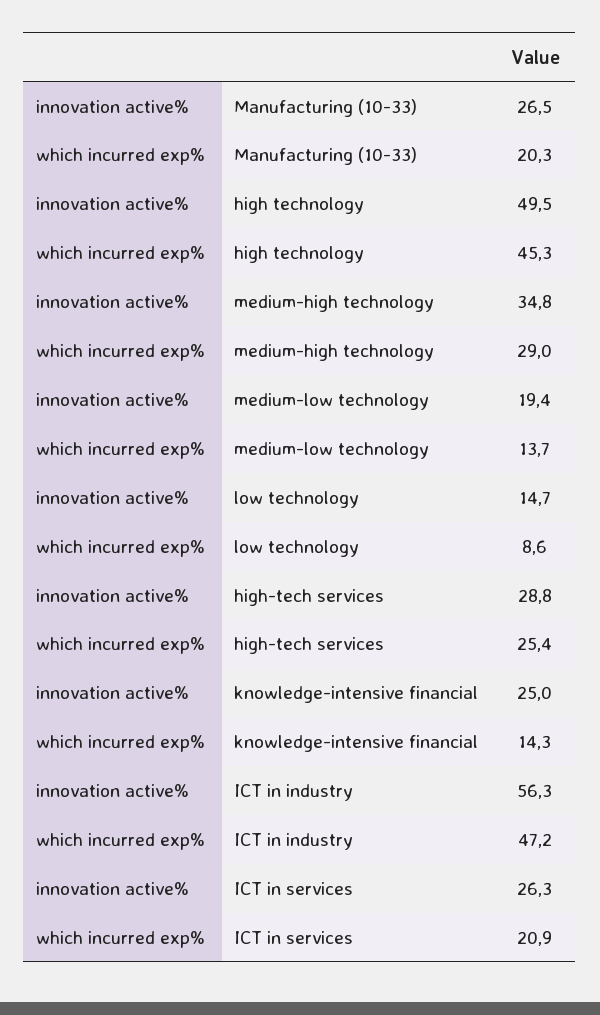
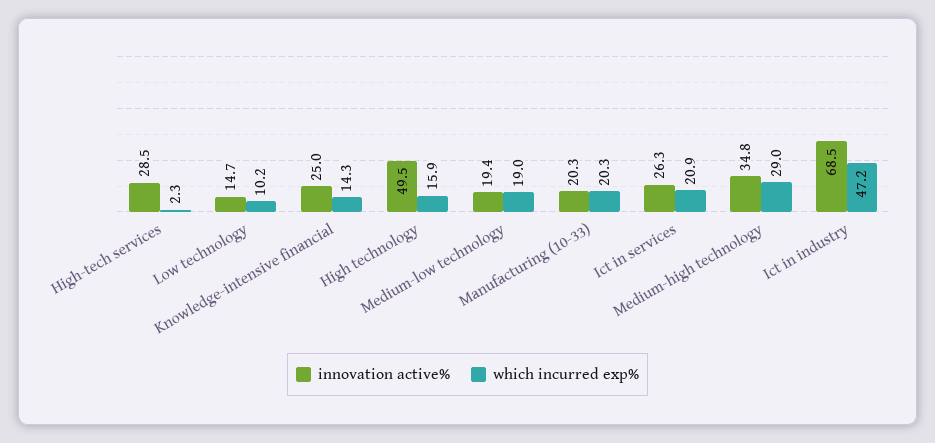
  {
    "innovation active%": {
-     "Manufacturing (10-33)": 26.5,
+     "Manufacturing (10-33)": 20.3,
      "high technology": 49.5,
      "medium-high technology": 34.8,
      "medium-low technology": 19.4,
      "low technology": 14.7,
-     "high-tech services": 28.8,
+     "high-tech services": 28.5,
      "knowledge-intensive financial": 25,
-     "ICT in industry": 56.3,
+     "ICT in industry": 68.5,
      "ICT in services": 26.3
    },
    "which incurred exp%": {
      "Manufacturing (10-33)": 20.3,
-     "high technology": 45.3,
+     "high technology": 15.9,
      "medium-high technology": 29,
-     "medium-low technology": 13.7,
+     "medium-low technology": 19,
-     "low technology": 8.6,
+     "low technology": 10.2,
-     "high-tech services": 25.4,
+     "high-tech services": 2.3,
      "knowledge-intensive financial": 14.3,
      "ICT in industry": 47.2,
      "ICT in services": 20.9
    }
  }

